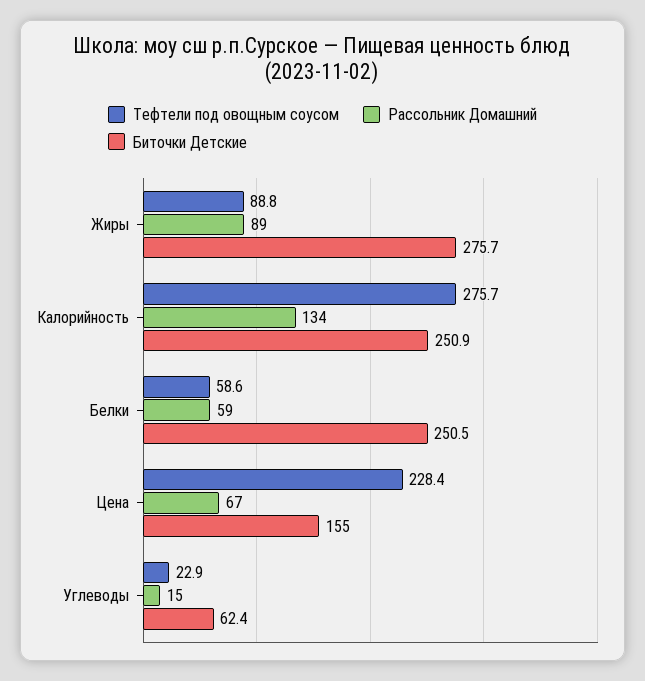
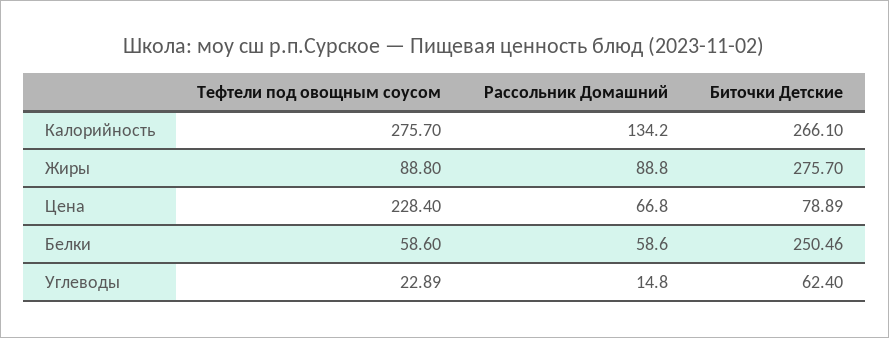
  {
    "Тефтели под овощным соусом": {
      "Жиры": 88.8,
      "Калорийность": 275.7,
      "Белки": 58.6,
      "Цена": 228.4,
      "Углеводы": 22.89
    },
    "Рассольник Домашний": {
      "Жиры": 88.8,
      "Калорийность": 134.2,
      "Белки": 58.6,
      "Цена": 66.8,
      "Углеводы": 14.8
    },
    "Биточки Детские": {
      "Жиры": 275.7,
-     "Калорийность": 250.9,
+     "Калорийность": 266.1,
      "Белки": 250.46,
-     "Цена": 155,
+     "Цена": 78.89,
      "Углеводы": 62.4
    }
  }

